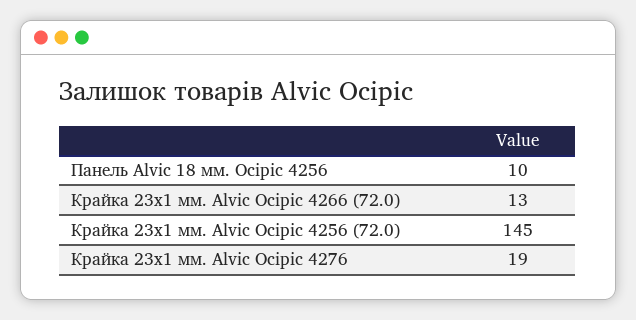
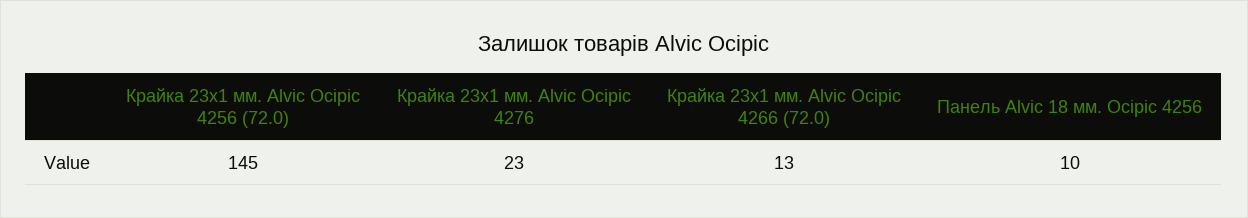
  {
    "Панель Alvic 18 мм. Oсіріс 4256": 10,
    "Крайка 23x1 мм. Alvic Oсіріс 4266 (72.0)": 13,
    "Крайка 23x1 мм. Alvic Oсіріс 4256 (72.0)": 145,
-   "Крайка 23x1 мм. Alvic Oсіріс 4276": 19
+   "Крайка 23x1 мм. Alvic Oсіріс 4276": 23
  }

